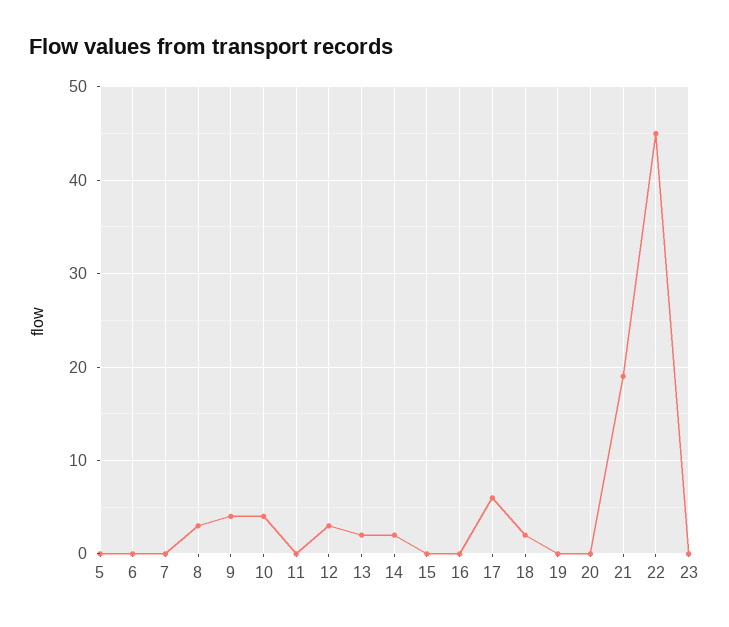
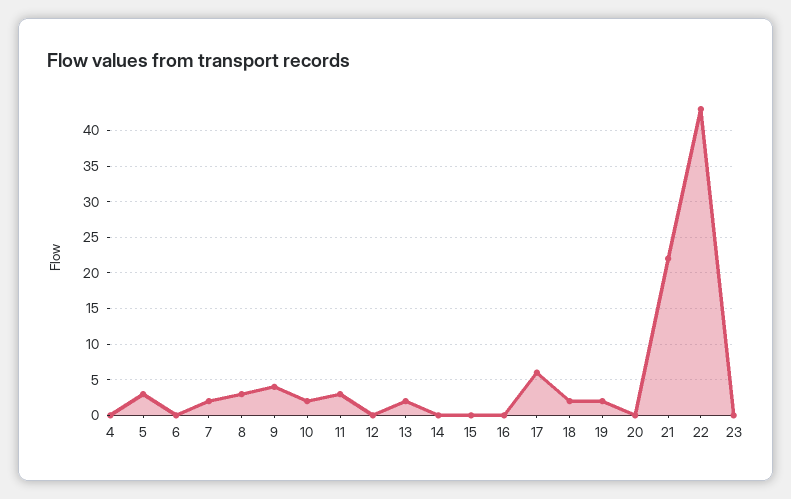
  {
-   "5": 0,
+   "5": 3,
    "6": 0,
-   "7": 0,
+   "7": 2,
    "8": 3,
    "9": 4,
-   "10": 4,
+   "10": 2,
-   "11": 0,
+   "11": 3,
-   "12": 3,
+   "12": 0,
    "13": 2,
-   "14": 2,
+   "14": 0,
    "15": 0,
    "16": 0,
    "17": 6,
    "18": 2,
-   "19": 0,
+   "19": 2,
    "20": 0,
-   "21": 19,
+   "21": 22,
-   "22": 45,
+   "22": 43,
-   "23": 0
+   "23": 0,
+   "4": 0
  }

